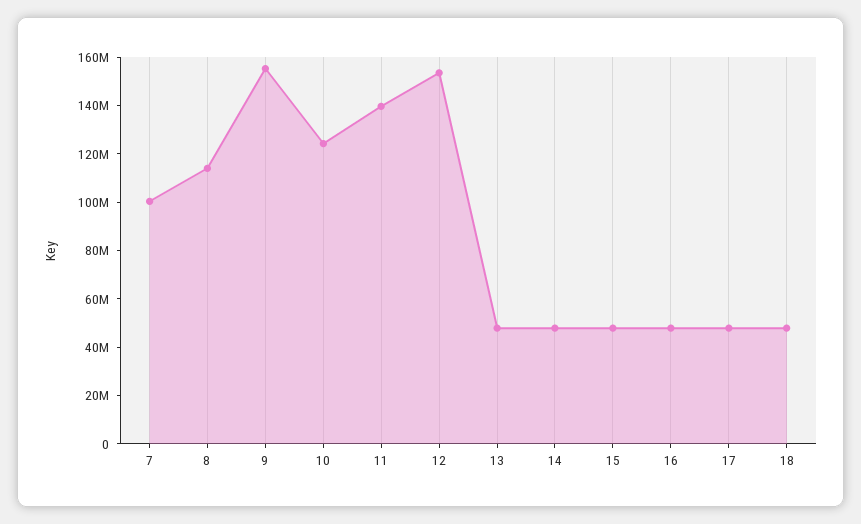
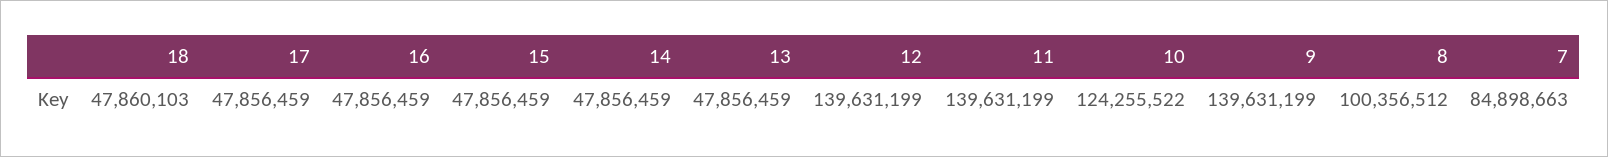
  {
-   "7": 100000000,
+   "7": 84898663,
-   "8": 115000000,
+   "8": 100356512,
-   "9": 155000000,
+   "9": 139631199,
    "10": 124255522,
    "11": 139631199,
-   "12": 155000000,
+   "12": 139631199,
    "13": 47856459,
    "14": 47856459,
    "15": 47856459,
    "16": 47856459,
    "17": 47856459,
    "18": 47860103
  }

